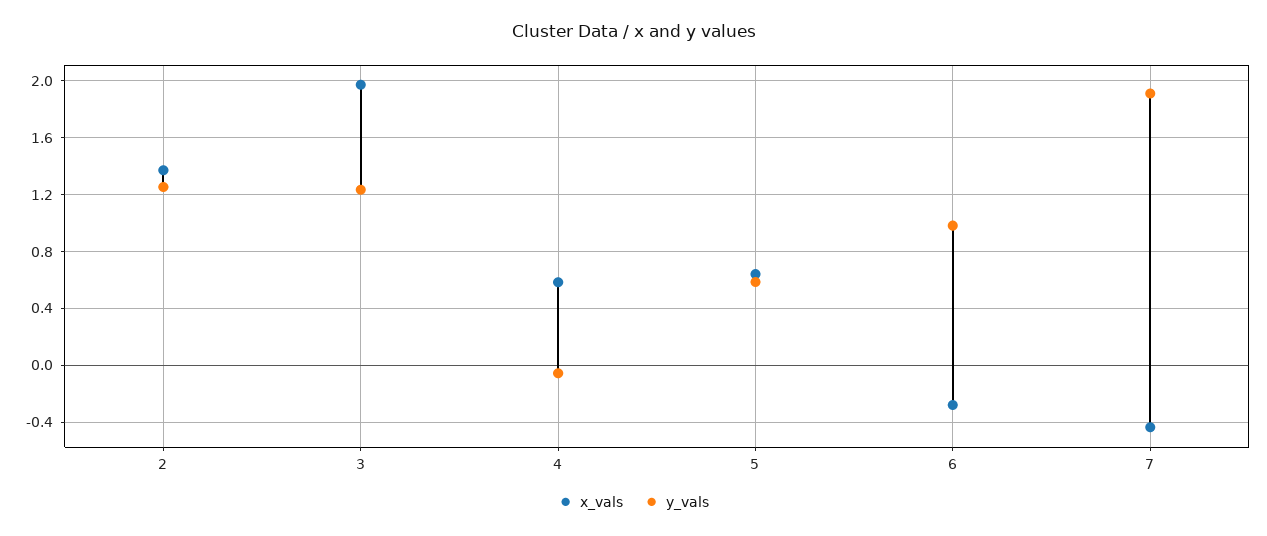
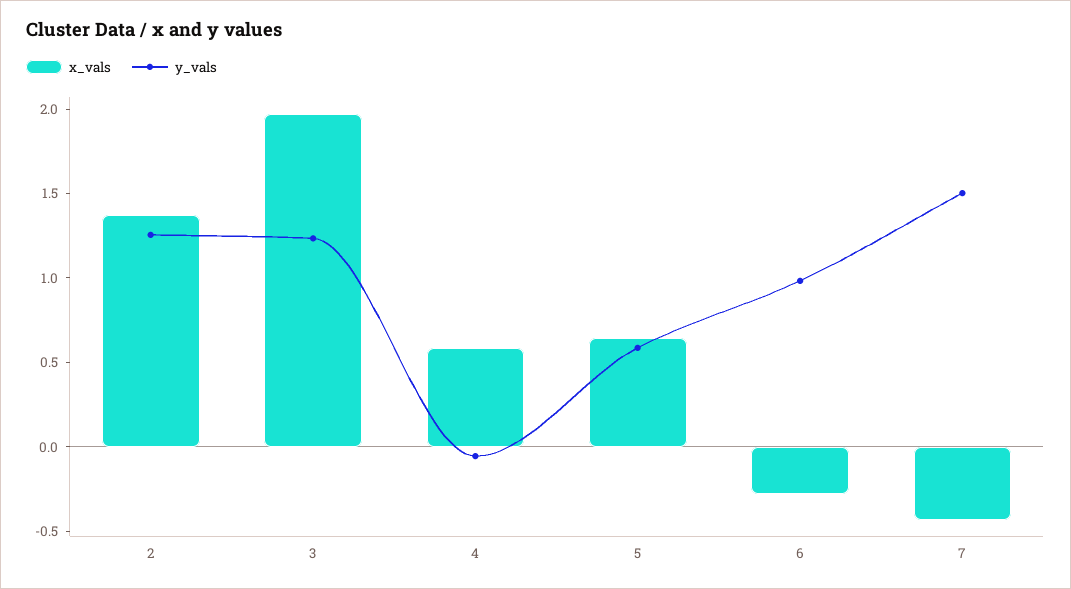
  {
    "x_vals": {
      "2": 1.35,
      "3": 1.95,
      "4": 0.6,
      "5": 0.65,
      "6": -0.3,
      "7": -0.45
    },
    "y_vals": {
      "2": 1.25,
      "3": 1.25,
      "4": -0.05,
      "5": 0.6,
      "6": 1,
-     "7": 1.9
+     "7": 1.5
    }
  }

